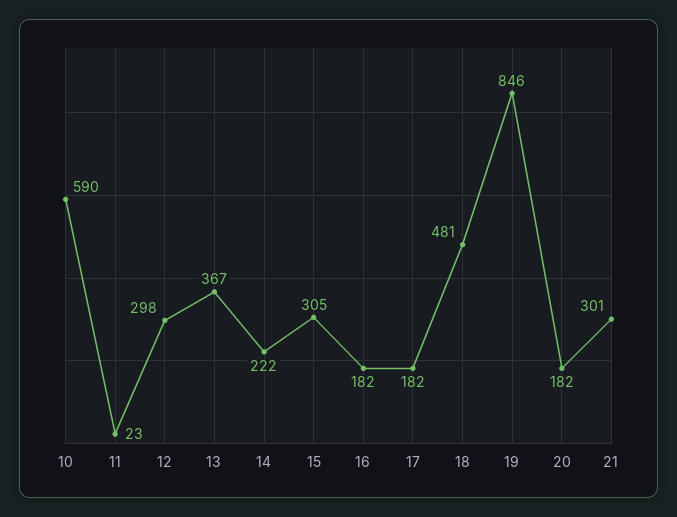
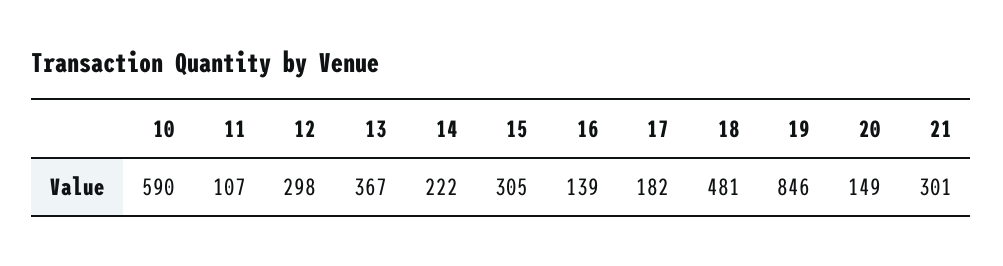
  {
    "10": 590,
-   "11": 23,
+   "11": 107,
    "12": 298,
    "13": 367,
    "14": 222,
    "15": 305,
-   "16": 182,
+   "16": 139,
    "17": 182,
    "18": 481,
    "19": 846,
-   "20": 182,
+   "20": 149,
    "21": 301
  }

